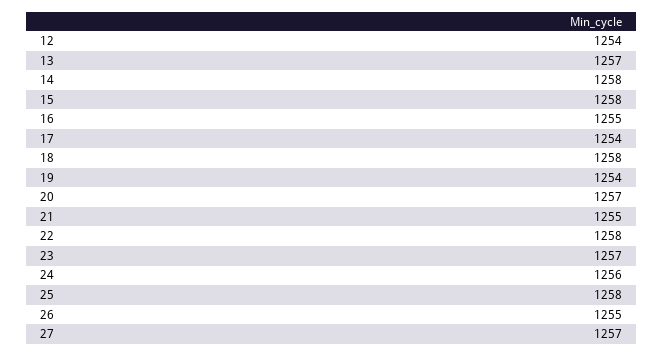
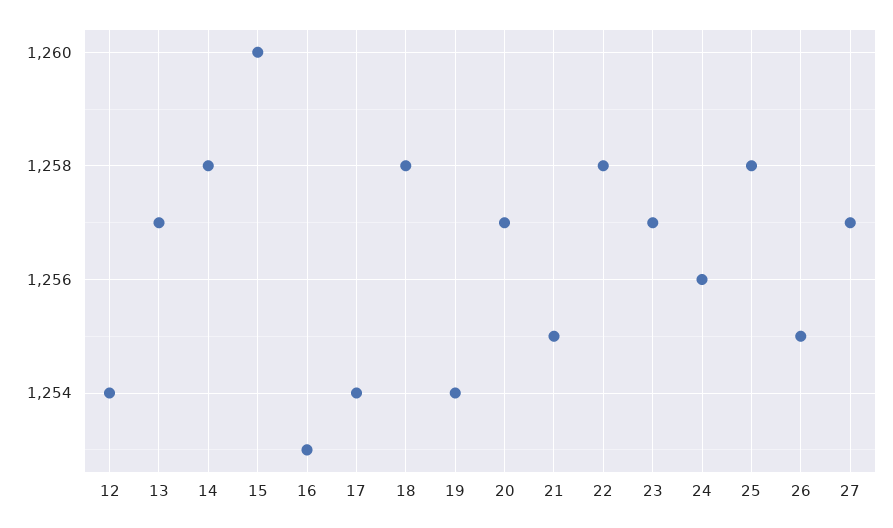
  {
    "12": 1254,
    "13": 1257,
    "14": 1258,
-   "15": 1258,
+   "15": 1260,
-   "16": 1255,
+   "16": 1253,
    "17": 1254,
    "18": 1258,
    "19": 1254,
    "20": 1257,
    "21": 1255,
    "22": 1258,
    "23": 1257,
    "24": 1256,
    "25": 1258,
    "26": 1255,
    "27": 1257
  }

